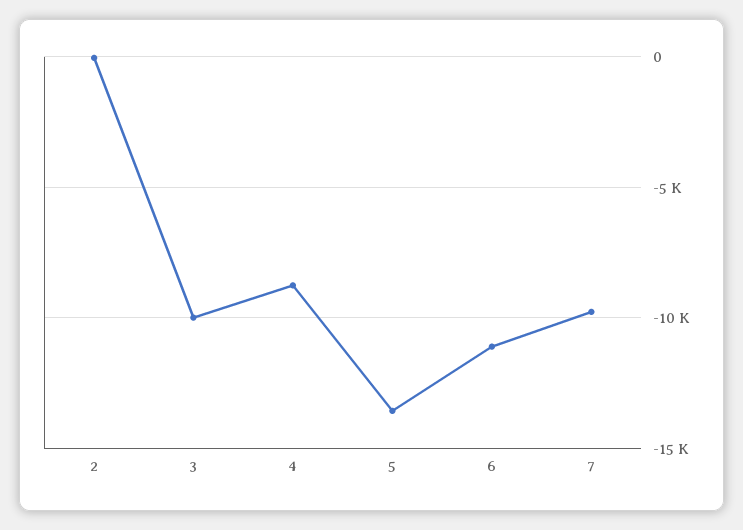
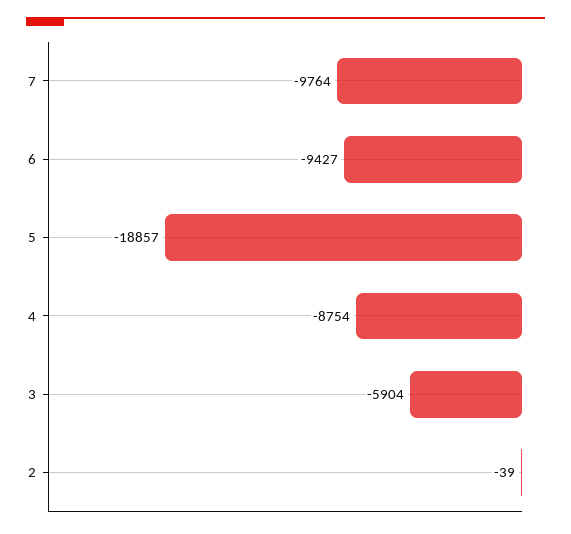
  {
    "2": -39,
-   "3": -10000,
+   "3": -5904,
    "4": -8754,
-   "5": -13500,
+   "5": -18857,
-   "6": -11000,
+   "6": -9427,
    "7": -9764
  }

